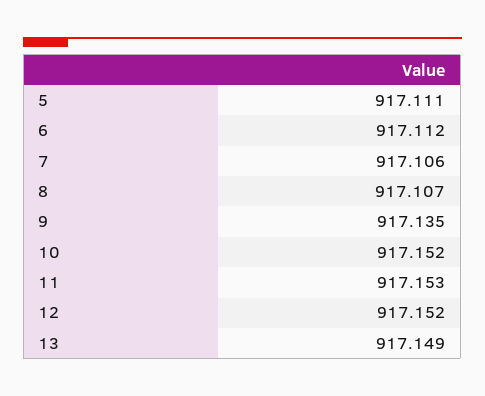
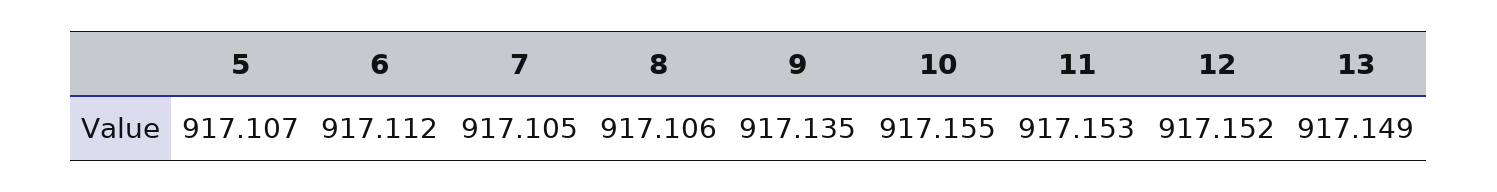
  {
-   "5": 917.111,
+   "5": 917.107,
    "6": 917.112,
-   "7": 917.106,
+   "7": 917.105,
-   "8": 917.107,
+   "8": 917.106,
    "9": 917.135,
-   "10": 917.152,
+   "10": 917.155,
    "11": 917.153,
    "12": 917.152,
    "13": 917.149
  }

